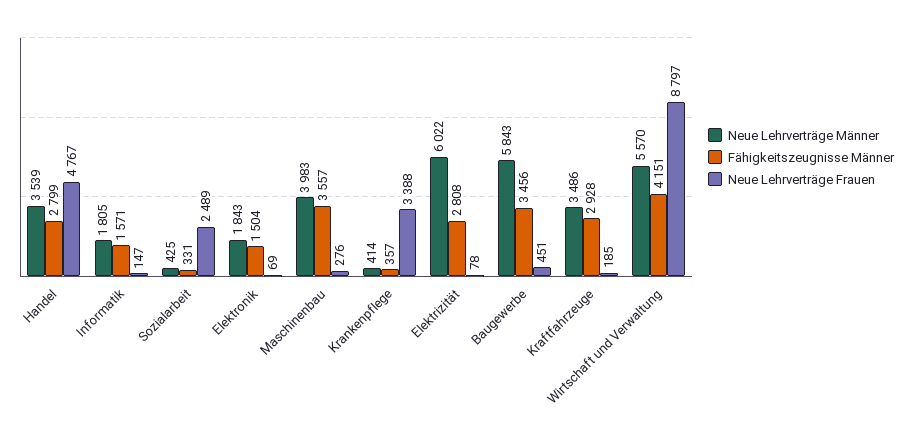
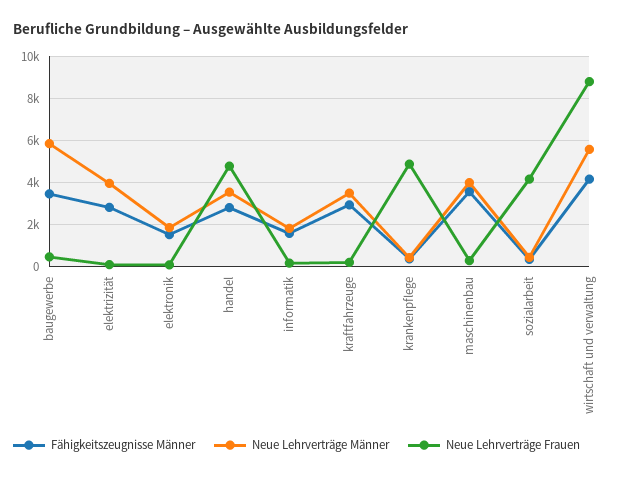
  {
    "Neue Lehrverträge Männer": {
      "Handel": 3539,
      "Informatik": 1805,
      "Sozialarbeit": 425,
      "Elektronik": 1843,
      "Maschinenbau": 3983,
      "Krankenpflege": 414,
-     "Elektrizität": 6022,
+     "Elektrizität": 4000,
      "Baugewerbe": 5843,
      "Kraftfahrzeuge": 3486,
      "Wirtschaft und Verwaltung": 5570
    },
    "Fähigkeitszeugnisse Männer": {
      "Handel": 2799,
      "Informatik": 1571,
      "Sozialarbeit": 331,
      "Elektronik": 1504,
      "Maschinenbau": 3557,
      "Krankenpflege": 357,
      "Elektrizität": 2808,
      "Baugewerbe": 3456,
      "Kraftfahrzeuge": 2928,
      "Wirtschaft und Verwaltung": 4151
    },
    "Neue Lehrverträge Frauen": {
      "Handel": 4767,
      "Informatik": 147,
-     "Sozialarbeit": 2489,
+     "Sozialarbeit": 4000,
      "Elektronik": 69,
      "Maschinenbau": 276,
-     "Krankenpflege": 3388,
+     "Krankenpflege": 5000,
      "Elektrizität": 78,
      "Baugewerbe": 451,
      "Kraftfahrzeuge": 185,
      "Wirtschaft und Verwaltung": 8797
    }
  }

